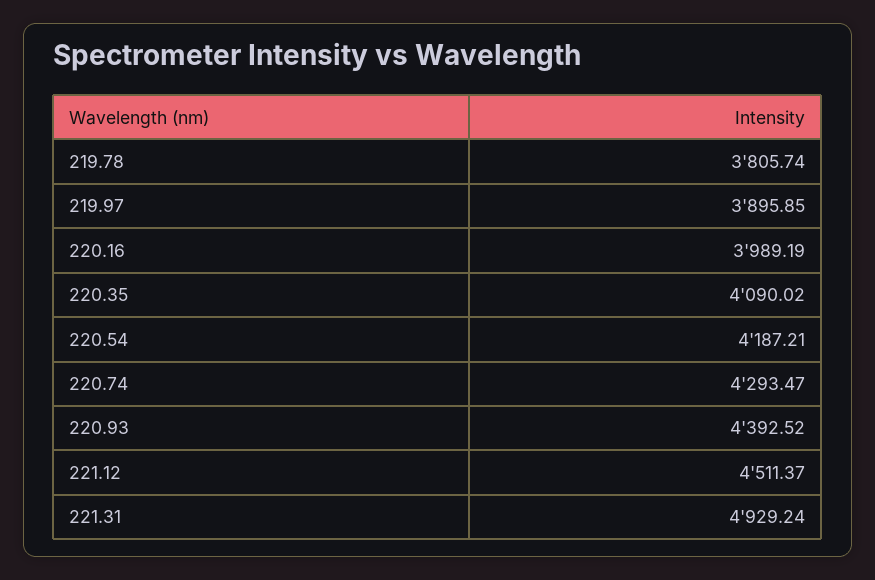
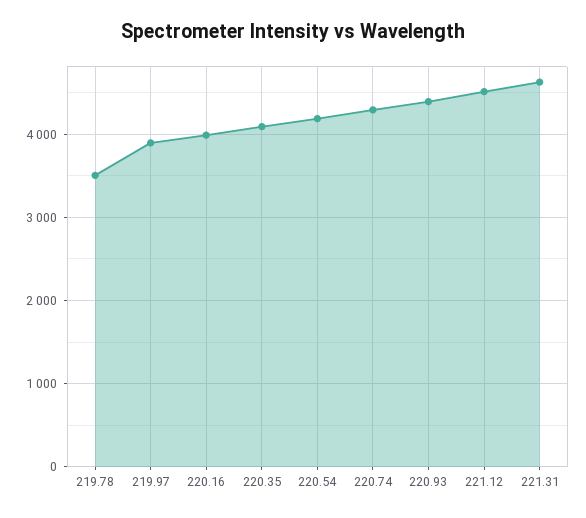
  {
-   "219.78": 3805.74,
+   "219.78": 3500,
    "219.97": 3895.85,
    "220.16": 3989.19,
    "220.35": 4090.02,
    "220.54": 4187.21,
    "220.74": 4293.47,
    "220.93": 4392.52,
    "221.12": 4511.37,
-   "221.31": 4929.24
+   "221.31": 4600
  }

